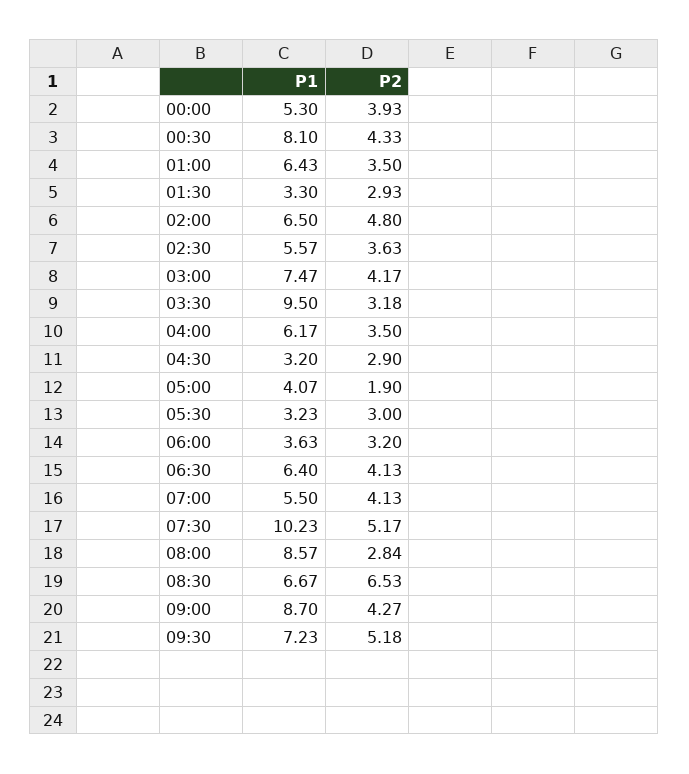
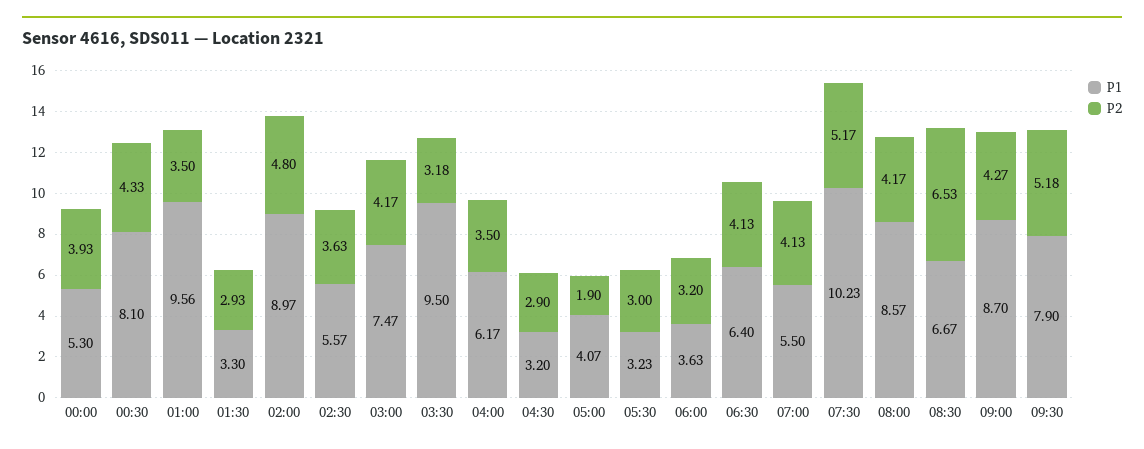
  {
    "P1": {
      "00:00": 5.3,
      "00:30": 8.1,
-     "01:00": 6.43,
+     "01:00": 9.56,
      "01:30": 3.3,
-     "02:00": 6.5,
+     "02:00": 8.97,
      "02:30": 5.57,
      "03:00": 7.47,
      "03:30": 9.5,
      "04:00": 6.17,
      "04:30": 3.2,
      "05:00": 4.07,
      "05:30": 3.23,
      "06:00": 3.63,
      "06:30": 6.4,
      "07:00": 5.5,
      "07:30": 10.23,
      "08:00": 8.57,
      "08:30": 6.67,
      "09:00": 8.7,
-     "09:30": 7.23
+     "09:30": 7.9
    },
    "P2": {
      "00:00": 3.93,
      "00:30": 4.33,
      "01:00": 3.5,
      "01:30": 2.93,
      "02:00": 4.8,
      "02:30": 3.63,
      "03:00": 4.17,
      "03:30": 3.18,
      "04:00": 3.5,
      "04:30": 2.9,
      "05:00": 1.9,
      "05:30": 3,
      "06:00": 3.2,
      "06:30": 4.13,
      "07:00": 4.13,
      "07:30": 5.17,
-     "08:00": 2.84,
+     "08:00": 4.17,
      "08:30": 6.53,
      "09:00": 4.27,
      "09:30": 5.18
    }
  }

